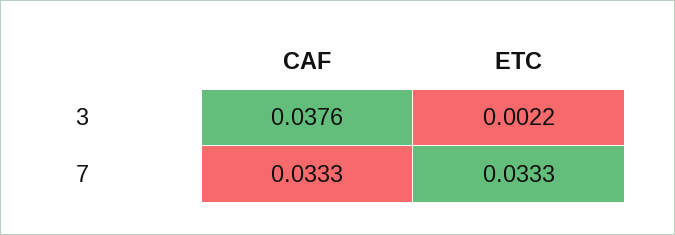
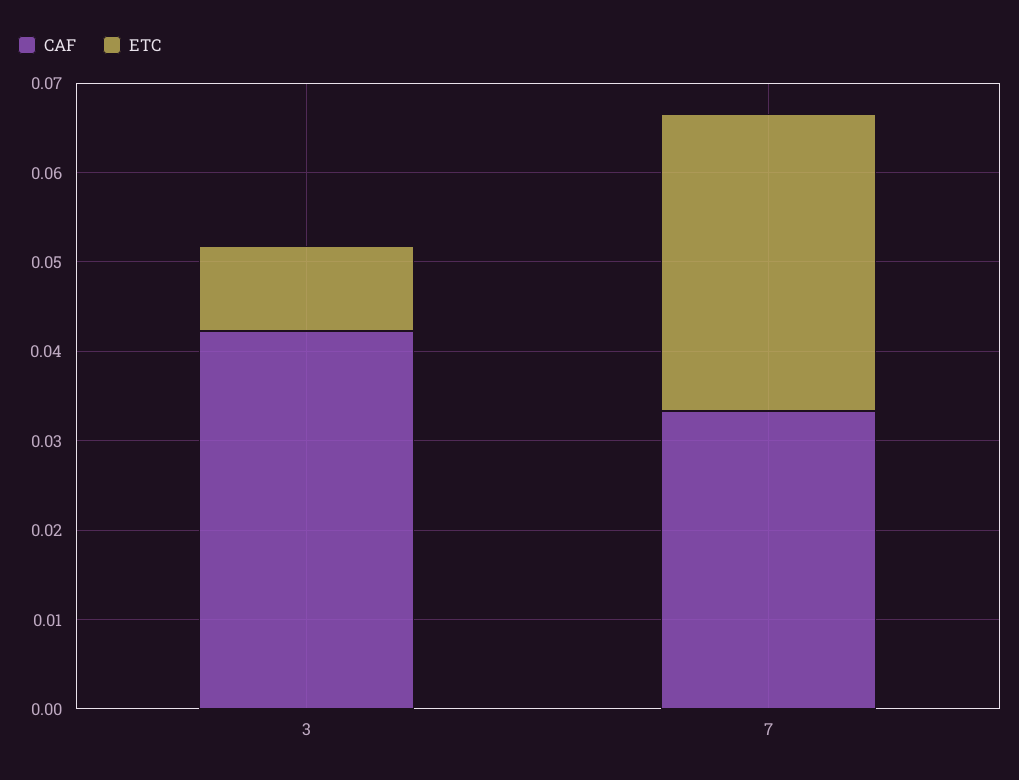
  {
    "CAF": {
-     "3": 0.0376,
+     "3": 0.042,
      "7": 0.0333
    },
    "ETC": {
-     "3": 0.0022,
+     "3": 0.01,
      "7": 0.0333
    }
  }

